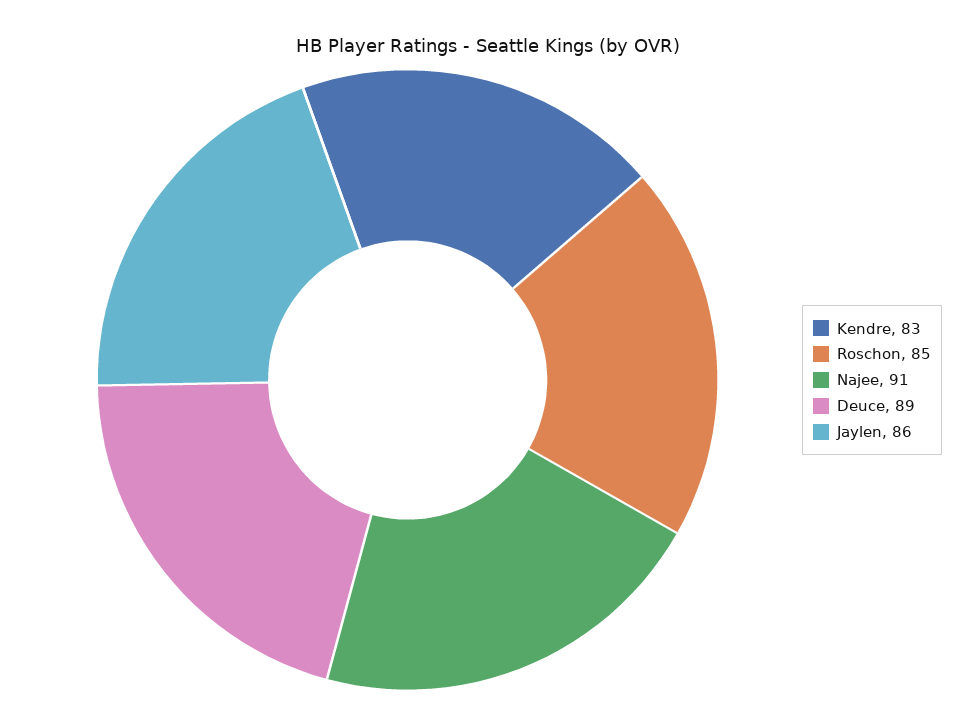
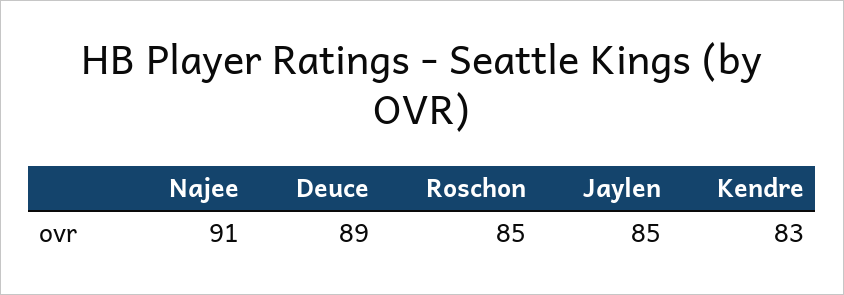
  {
    "Kendre": 83,
    "Roschon": 85,
    "Najee": 91,
    "Deuce": 89,
-   "Jaylen": 86
+   "Jaylen": 85
  }

